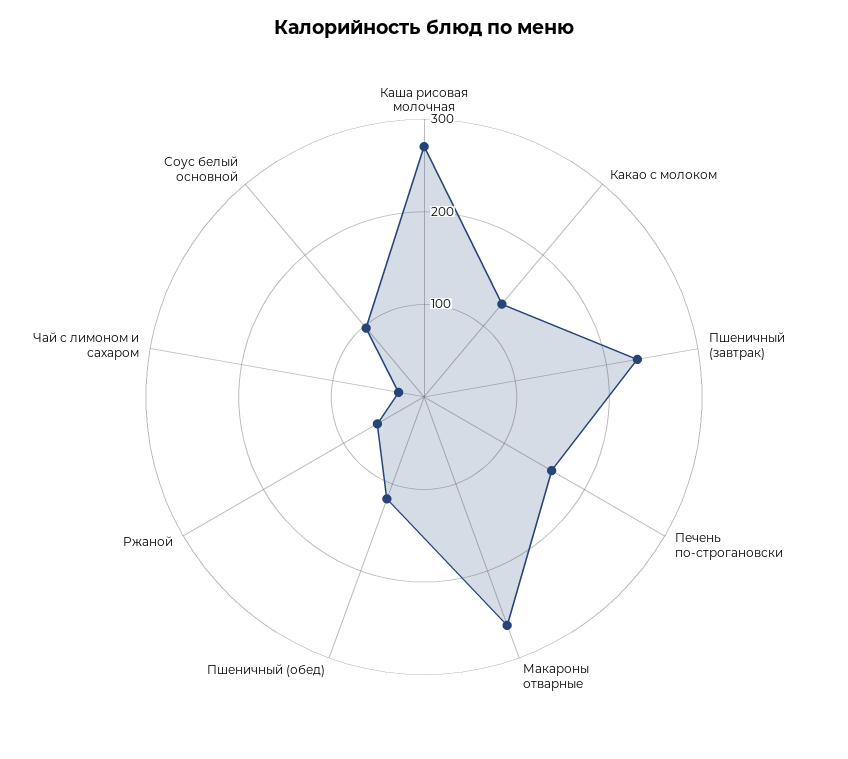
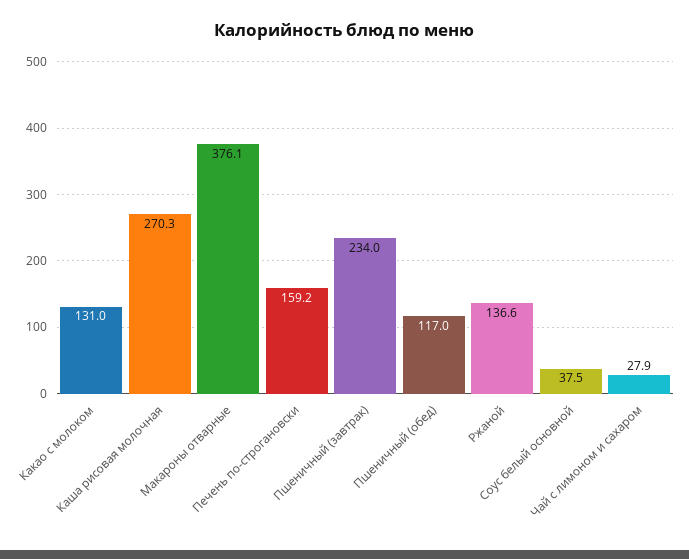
  {
    "Каша рисовая молочная": 270.3,
    "Какао с молоком": 131,
    "Пшеничный (завтрак)": 234,
    "Печень по-строгановски": 159.2,
-   "Макароны отварные": 260,
+   "Макароны отварные": 376.1,
    "Пшеничный (обед)": 117,
-   "Ржаной": 60,
+   "Ржаной": 136.6,
    "Чай с лимоном и сахаром": 27.9,
-   "Соус белый основной": 100
+   "Соус белый основной": 37.5
  }

